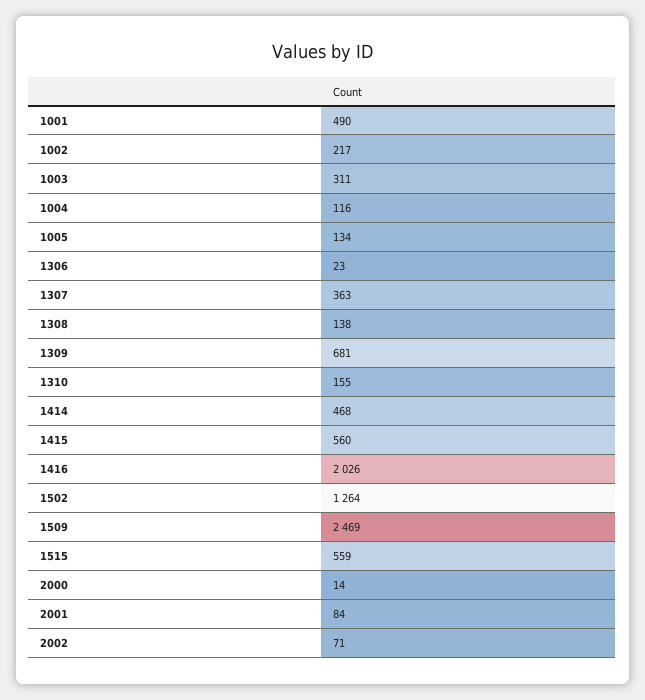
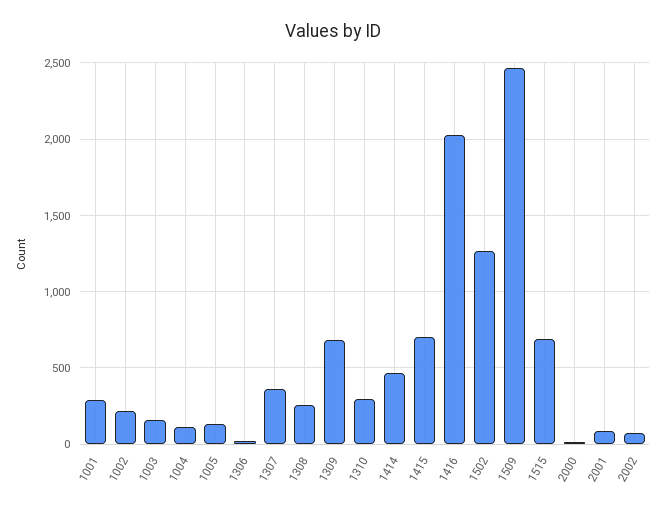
  {
-   "1001": 490,
+   "1001": 300,
    "1002": 217,
-   "1003": 311,
+   "1003": 150,
    "1004": 116,
    "1005": 134,
    "1306": 23,
    "1307": 363,
-   "1308": 138,
+   "1308": 250,
    "1309": 681,
-   "1310": 155,
+   "1310": 300,
    "1414": 468,
-   "1415": 560,
+   "1415": 700,
    "1416": 2026,
    "1502": 1264,
    "1509": 2469,
-   "1515": 559,
+   "1515": 700,
    "2000": 14,
    "2001": 84,
    "2002": 71
  }

